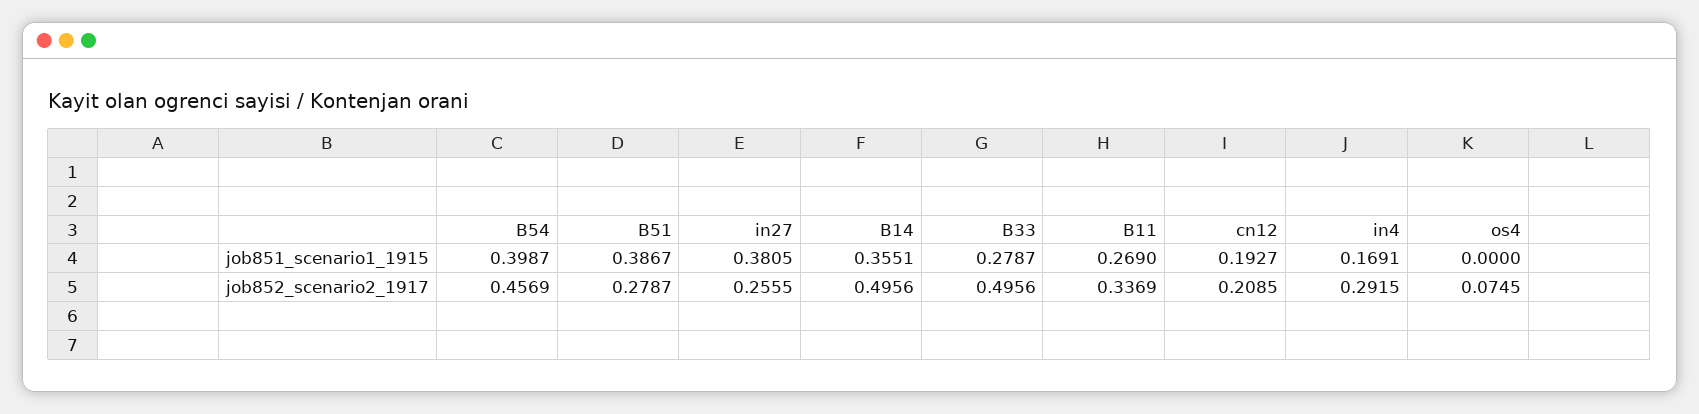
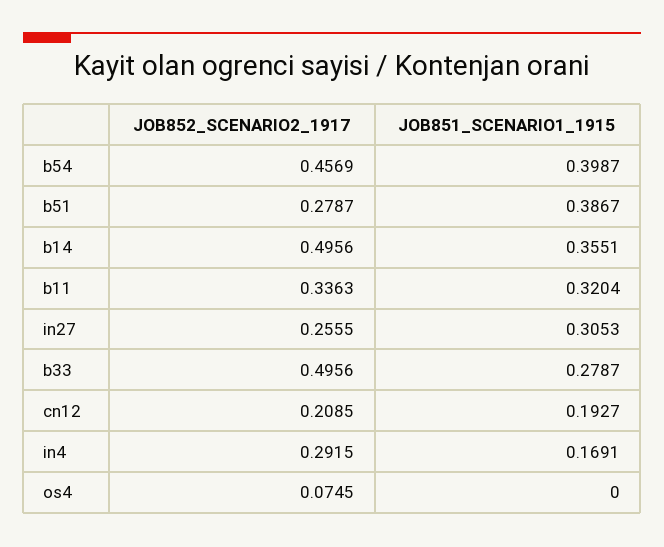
  {
    "B54": {
      "job851_scenario1_1915": 0.3987,
      "job852_scenario2_1917": 0.4569
    },
    "B51": {
      "job851_scenario1_1915": 0.3867,
      "job852_scenario2_1917": 0.2787
    },
    "in27": {
-     "job851_scenario1_1915": 0.3805,
+     "job851_scenario1_1915": 0.3053,
      "job852_scenario2_1917": 0.2555
    },
    "B14": {
      "job851_scenario1_1915": 0.3551,
      "job852_scenario2_1917": 0.4956
    },
    "B33": {
      "job851_scenario1_1915": 0.2787,
      "job852_scenario2_1917": 0.4956
    },
    "B11": {
-     "job851_scenario1_1915": 0.269,
+     "job851_scenario1_1915": 0.3204,
-     "job852_scenario2_1917": 0.3369
+     "job852_scenario2_1917": 0.3363
    },
    "cn12": {
      "job851_scenario1_1915": 0.1927,
      "job852_scenario2_1917": 0.2085
    },
    "in4": {
      "job851_scenario1_1915": 0.1691,
      "job852_scenario2_1917": 0.2915
    },
    "os4": {
      "job851_scenario1_1915": 0,
      "job852_scenario2_1917": 0.0745
    }
  }

